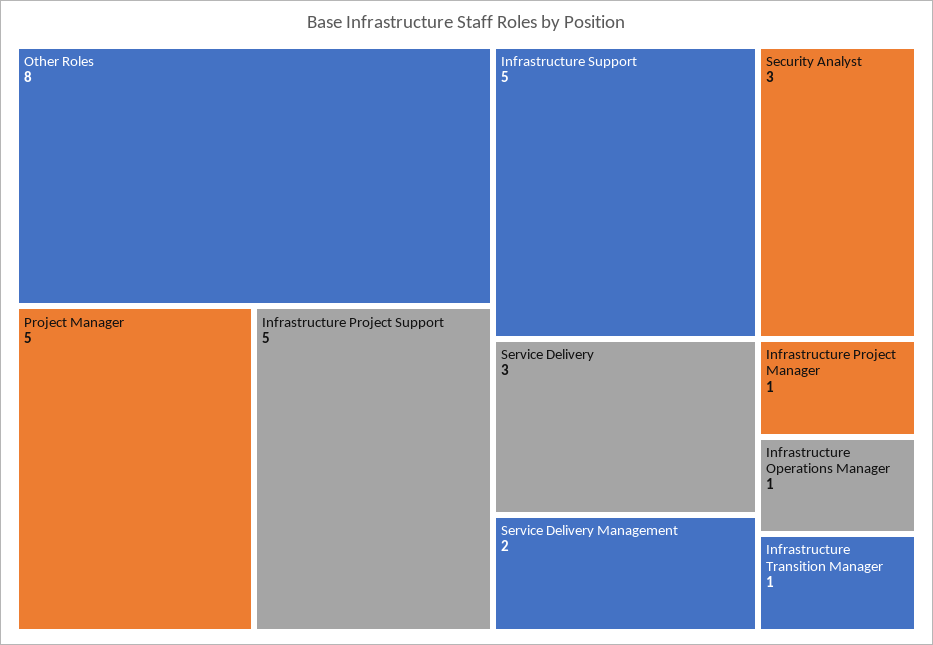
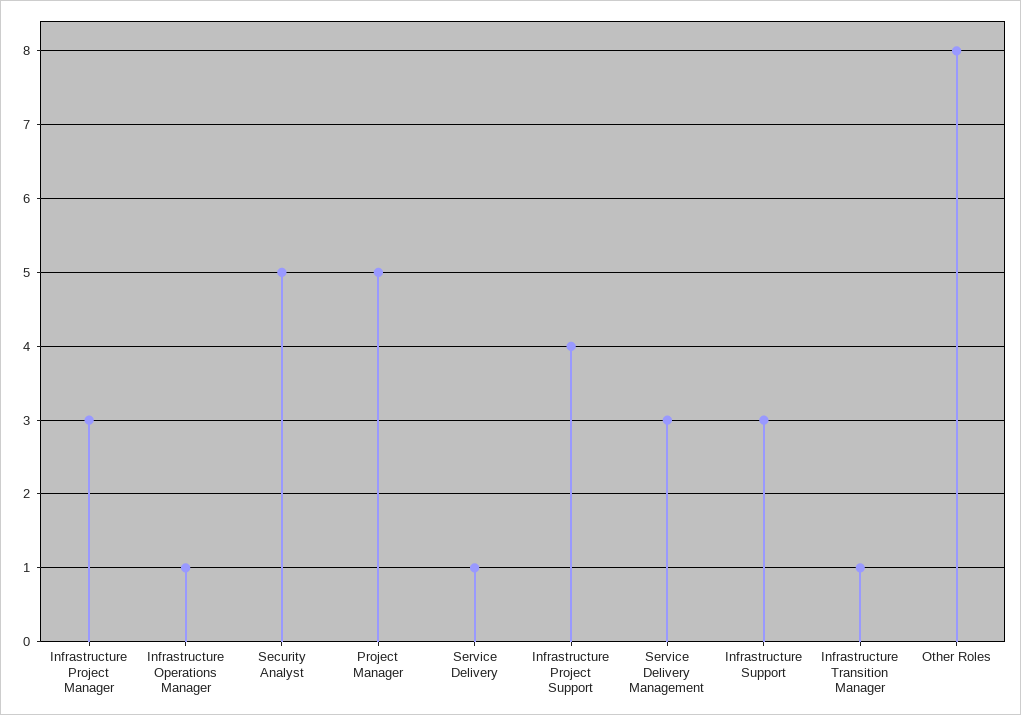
  {
    "Other Roles": 8,
    "Project Manager": 5,
-   "Infrastructure Project Support": 5,
+   "Infrastructure Project Support": 4,
-   "Infrastructure Support": 5,
+   "Infrastructure Support": 3,
-   "Security Analyst": 3,
+   "Security Analyst": 5,
-   "Service Delivery": 3,
+   "Service Delivery": 1,
-   "Service Delivery Management": 2,
+   "Service Delivery Management": 3,
-   "Infrastructure Project Manager": 1,
+   "Infrastructure Project Manager": 3,
    "Infrastructure Operations Manager": 1,
    "Infrastructure Transition Manager": 1
  }

